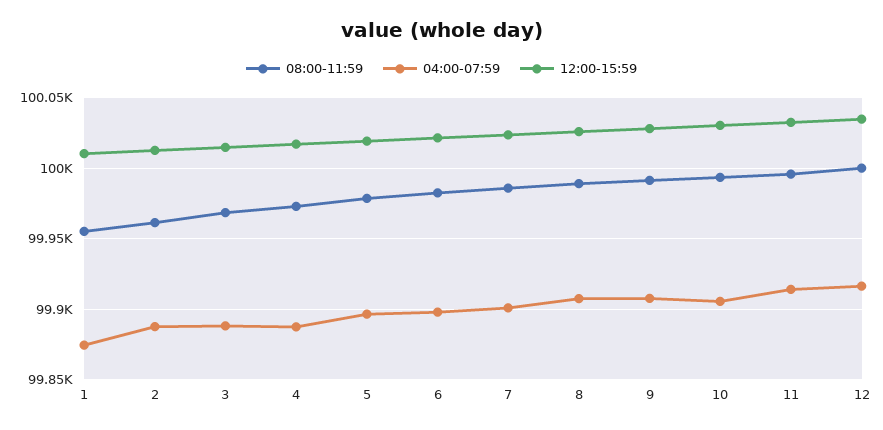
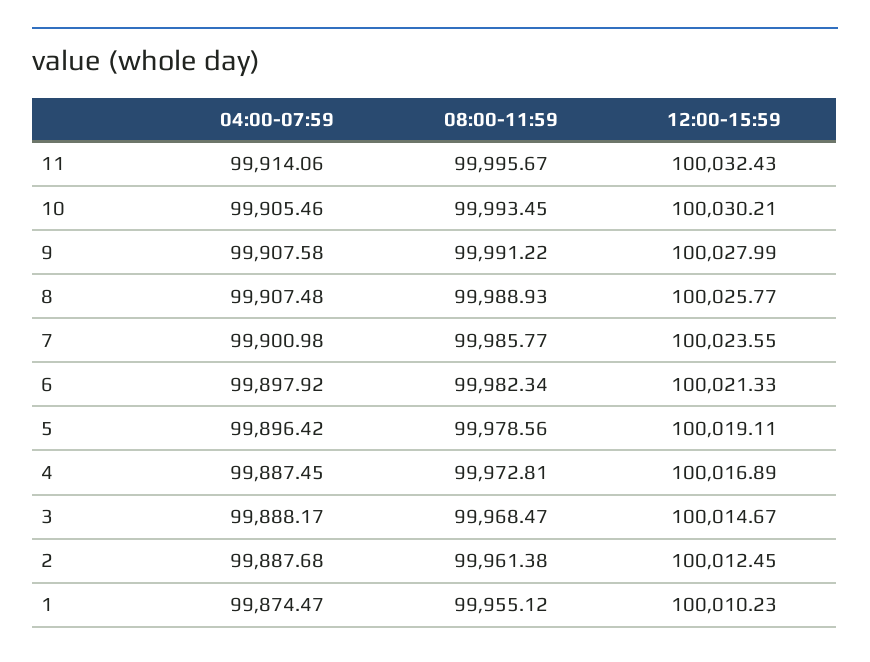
  {
    "08:00-11:59": {
      "1": 99955.12,
      "2": 99961.38,
      "3": 99968.47,
      "4": 99972.81,
      "5": 99978.56,
      "6": 99982.34,
      "7": 99985.77,
      "8": 99988.93,
      "9": 99991.22,
      "10": 99993.45,
-     "11": 99995.67,
+     "11": 99995.67
-     "12": 100000
    },
    "04:00-07:59": {
      "1": 99874.47,
      "2": 99887.68,
      "3": 99888.17,
      "4": 99887.45,
      "5": 99896.42,
      "6": 99897.92,
      "7": 99900.98,
      "8": 99907.48,
      "9": 99907.58,
      "10": 99905.46,
-     "11": 99914.06,
+     "11": 99914.06
-     "12": 99915
    },
    "12:00-15:59": {
      "1": 100010.23,
      "2": 100012.45,
      "3": 100014.67,
      "4": 100016.89,
      "5": 100019.11,
      "6": 100021.33,
      "7": 100023.55,
      "8": 100025.77,
      "9": 100027.99,
      "10": 100030.21,
-     "11": 100032.43,
+     "11": 100032.43
-     "12": 100035
    }
  }

